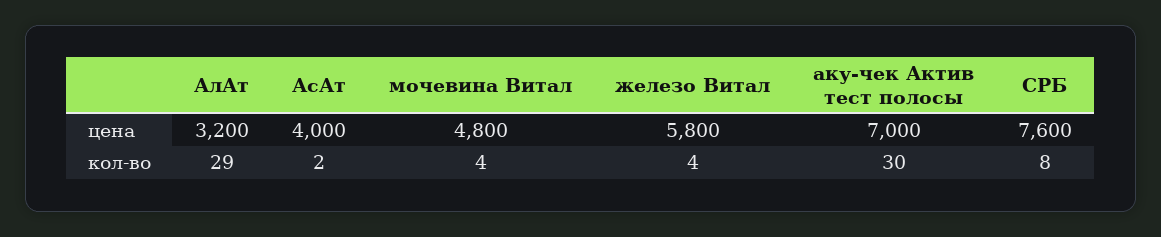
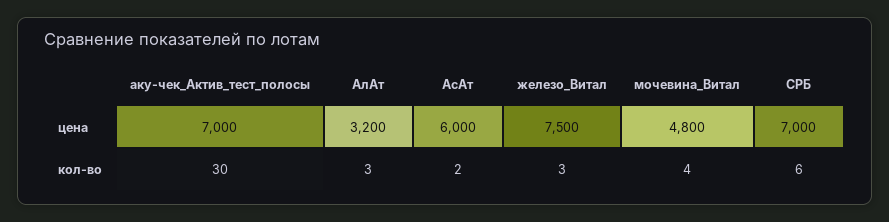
  {
    "АлАт": {
      "цена": 3200,
-     "кол-во": 29
+     "кол-во": 3
    },
    "АсАт": {
-     "цена": 4000,
+     "цена": 6000,
      "кол-во": 2
    },
    "мочевина Витал": {
      "цена": 4800,
      "кол-во": 4
    },
    "железо Витал": {
-     "цена": 5800,
+     "цена": 7500,
-     "кол-во": 4
+     "кол-во": 3
    },
    "аку-чек Актив тест полосы": {
      "цена": 7000,
      "кол-во": 30
    },
    "СРБ": {
-     "цена": 7600,
+     "цена": 7000,
-     "кол-во": 8
+     "кол-во": 6
    }
  }

